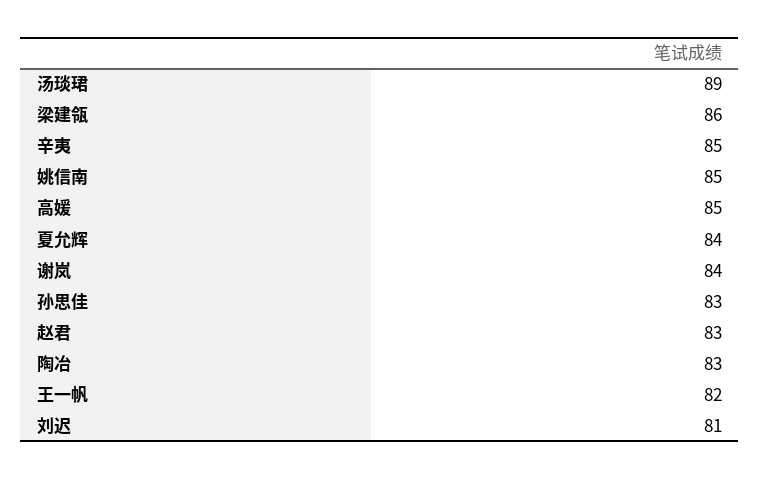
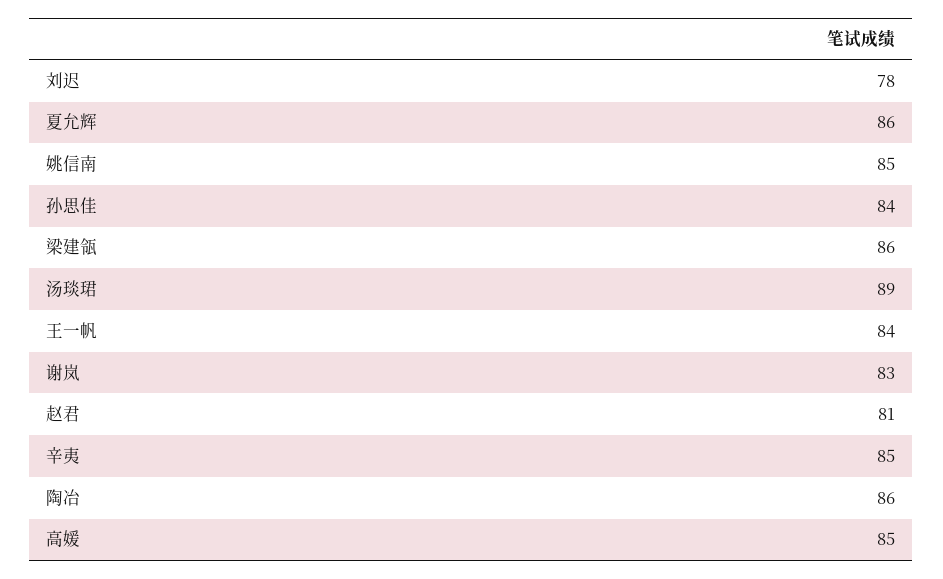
  {
    "汤琰珺": 89,
    "梁建瓴": 86,
    "辛夷": 85,
    "姚信南": 85,
    "高媛": 85,
-   "夏允辉": 84,
+   "夏允辉": 86,
-   "谢岚": 84,
+   "谢岚": 83,
-   "孙思佳": 83,
+   "孙思佳": 84,
-   "赵君": 83,
+   "赵君": 81,
-   "陶冶": 83,
+   "陶冶": 86,
-   "王一帆": 82,
+   "王一帆": 84,
-   "刘迟": 81
+   "刘迟": 78
  }

